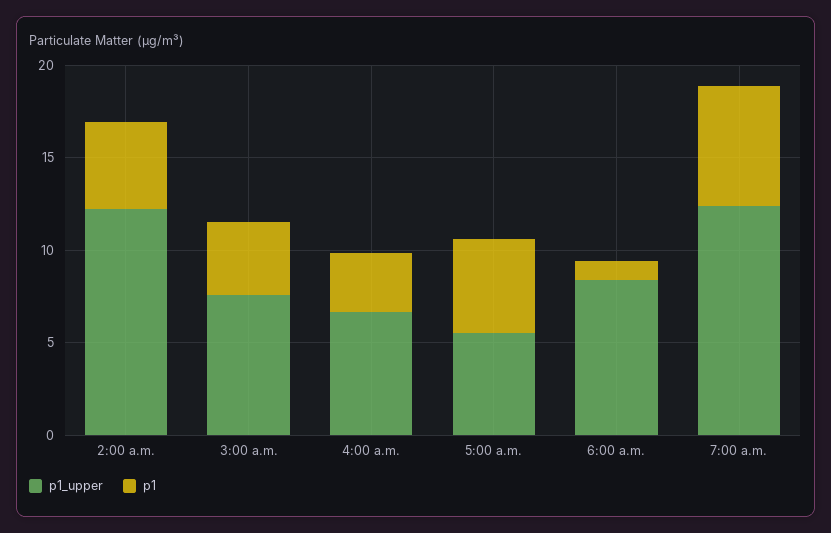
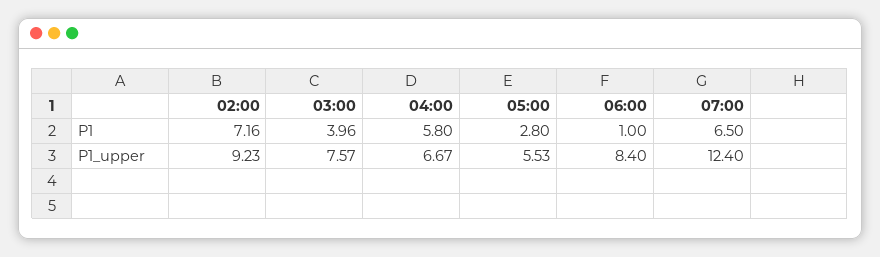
  {
    "p1_upper": {
-     "2:00 a.m.": 12,
+     "2:00 a.m.": 9.23,
      "3:00 a.m.": 7.57,
      "4:00 a.m.": 6.67,
      "5:00 a.m.": 5.53,
      "6:00 a.m.": 8.4,
      "7:00 a.m.": 12.4
    },
    "p1": {
-     "2:00 a.m.": 5,
+     "2:00 a.m.": 7.16,
      "3:00 a.m.": 3.96,
-     "4:00 a.m.": 3,
+     "4:00 a.m.": 5.8,
-     "5:00 a.m.": 5,
+     "5:00 a.m.": 2.8,
      "6:00 a.m.": 1,
      "7:00 a.m.": 6.5
    }
  }

